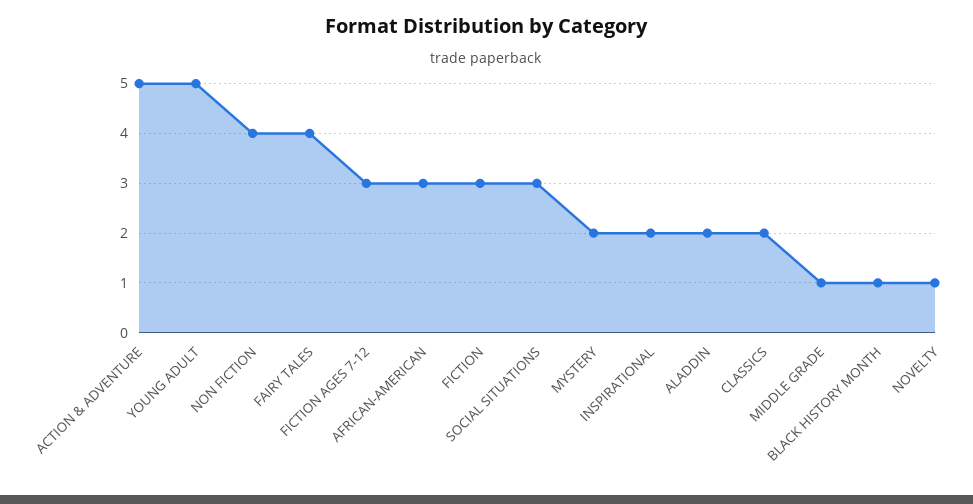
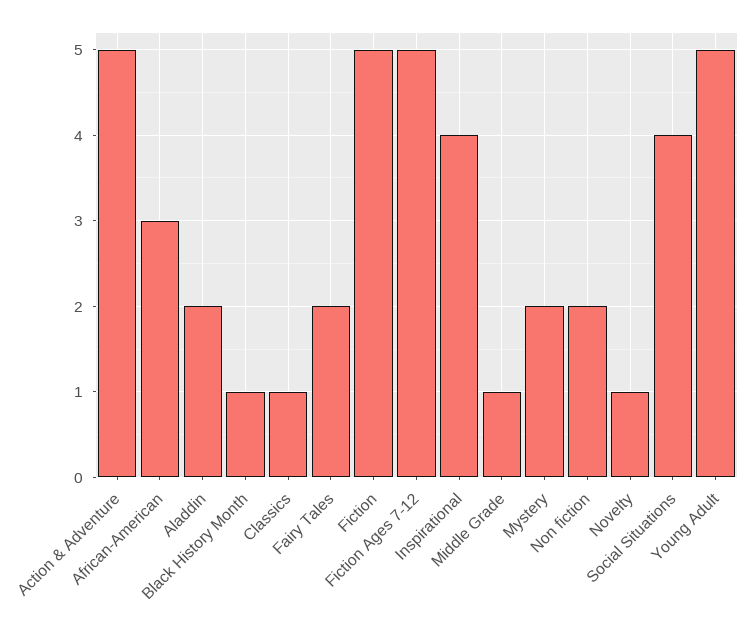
  {
    "ACTION & ADVENTURE": 5,
    "YOUNG ADULT": 5,
-   "NON FICTION": 4,
+   "NON FICTION": 2,
-   "FAIRY TALES": 4,
+   "FAIRY TALES": 2,
-   "FICTION AGES 7-12": 3,
+   "FICTION AGES 7-12": 5,
    "AFRICAN-AMERICAN": 3,
-   "FICTION": 3,
+   "FICTION": 5,
-   "SOCIAL SITUATIONS": 3,
+   "SOCIAL SITUATIONS": 4,
    "MYSTERY": 2,
-   "INSPIRATIONAL": 2,
+   "INSPIRATIONAL": 4,
    "ALADDIN": 2,
-   "CLASSICS": 2,
+   "CLASSICS": 1,
    "MIDDLE GRADE": 1,
    "BLACK HISTORY MONTH": 1,
    "NOVELTY": 1
  }

